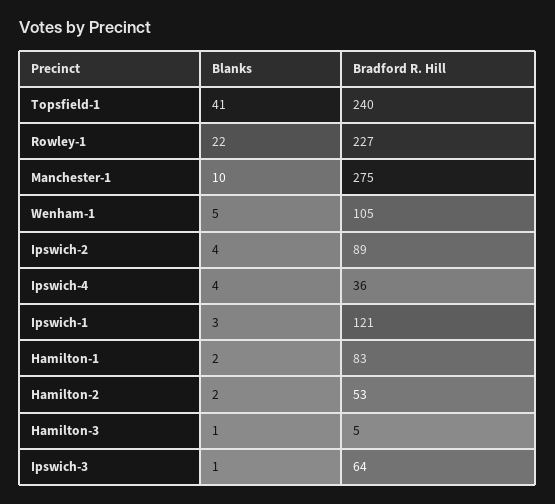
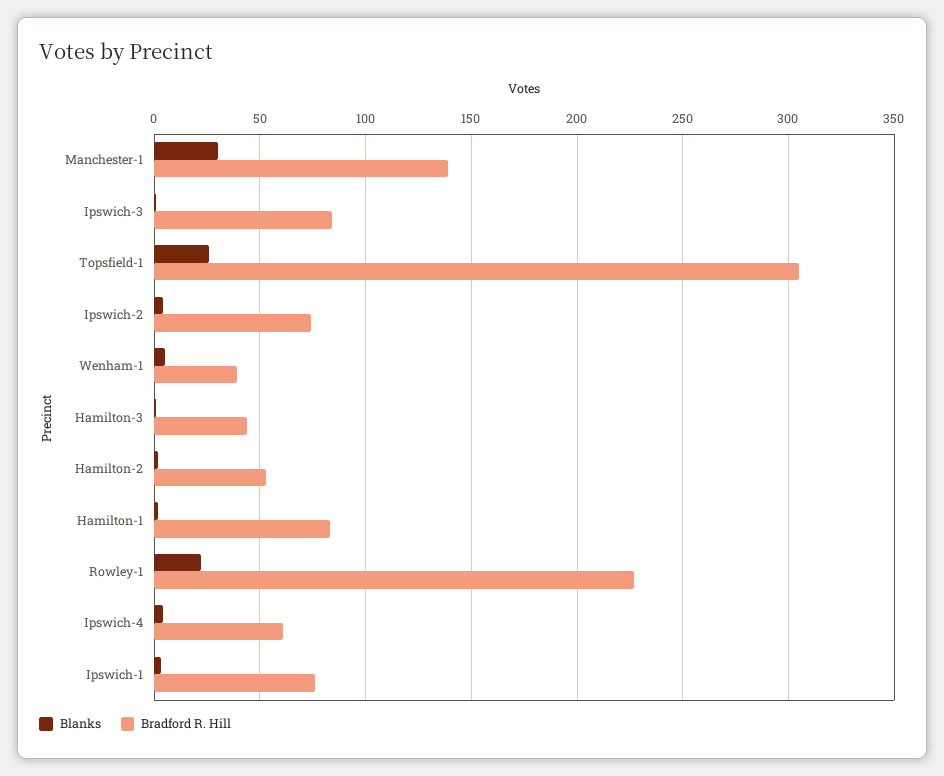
  {
    "Blanks": {
-     "Topsfield-1": 41,
+     "Topsfield-1": 25,
      "Rowley-1": 22,
-     "Manchester-1": 10,
+     "Manchester-1": 30,
      "Wenham-1": 5,
      "Ipswich-2": 4,
      "Ipswich-4": 4,
      "Ipswich-1": 3,
      "Hamilton-1": 2,
      "Hamilton-2": 2,
      "Hamilton-3": 1,
      "Ipswich-3": 1
    },
    "Bradford R. Hill": {
-     "Topsfield-1": 240,
+     "Topsfield-1": 305,
      "Rowley-1": 227,
-     "Manchester-1": 275,
+     "Manchester-1": 140,
-     "Wenham-1": 105,
+     "Wenham-1": 40,
-     "Ipswich-2": 89,
+     "Ipswich-2": 75,
-     "Ipswich-4": 36,
+     "Ipswich-4": 60,
-     "Ipswich-1": 121,
+     "Ipswich-1": 75,
      "Hamilton-1": 83,
      "Hamilton-2": 53,
-     "Hamilton-3": 5,
+     "Hamilton-3": 45,
-     "Ipswich-3": 64
+     "Ipswich-3": 85
    }
  }

